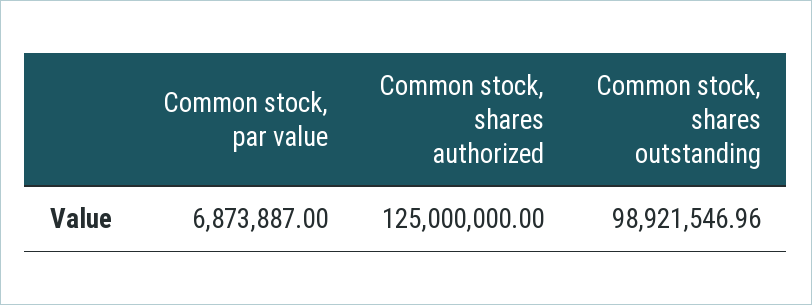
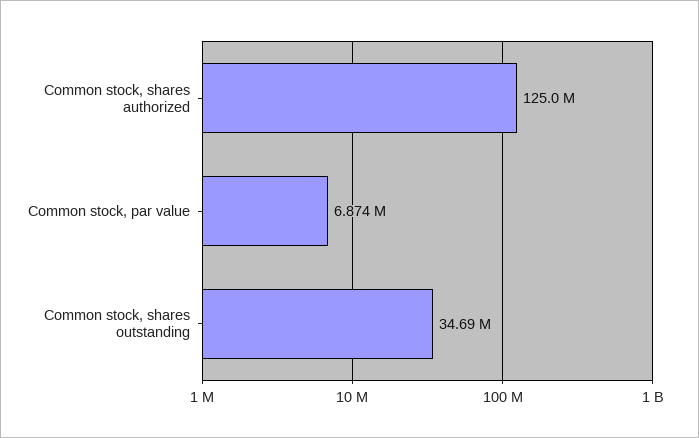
  {
    "Common stock, par value": 6873887,
    "Common stock, shares authorized": 125000000,
-   "Common stock, shares outstanding": 98921546.96
+   "Common stock, shares outstanding": 34690000
  }

